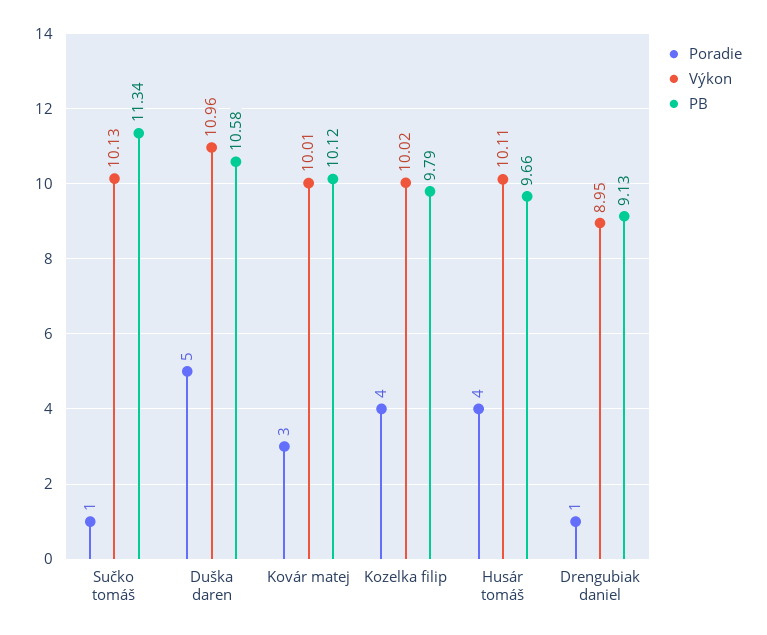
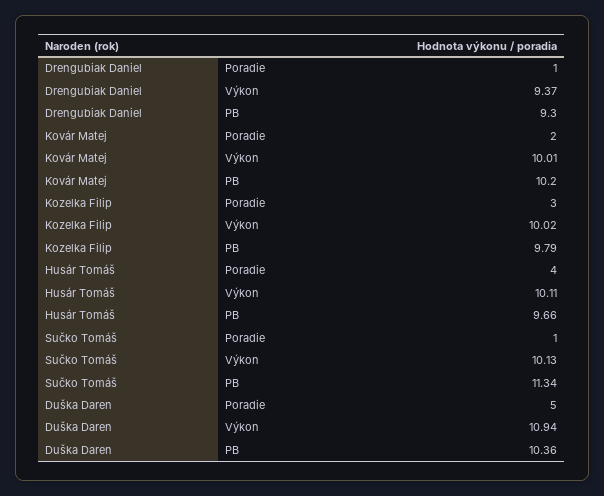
  {
    "Poradie": {
      "Sučko tomáš": 1,
      "Duška daren": 5,
-     "Kovár matej": 3,
+     "Kovár matej": 2,
-     "Kozelka filip": 4,
+     "Kozelka filip": 3,
      "Husár tomáš": 4,
      "Drengubiak daniel": 1
    },
    "Výkon": {
      "Sučko tomáš": 10.13,
-     "Duška daren": 10.96,
+     "Duška daren": 10.94,
      "Kovár matej": 10.01,
      "Kozelka filip": 10.02,
      "Husár tomáš": 10.11,
-     "Drengubiak daniel": 8.95
+     "Drengubiak daniel": 9.37
    },
    "PB": {
      "Sučko tomáš": 11.34,
-     "Duška daren": 10.58,
+     "Duška daren": 10.36,
-     "Kovár matej": 10.12,
+     "Kovár matej": 10.2,
      "Kozelka filip": 9.79,
      "Husár tomáš": 9.66,
-     "Drengubiak daniel": 9.13
+     "Drengubiak daniel": 9.3
    }
  }

